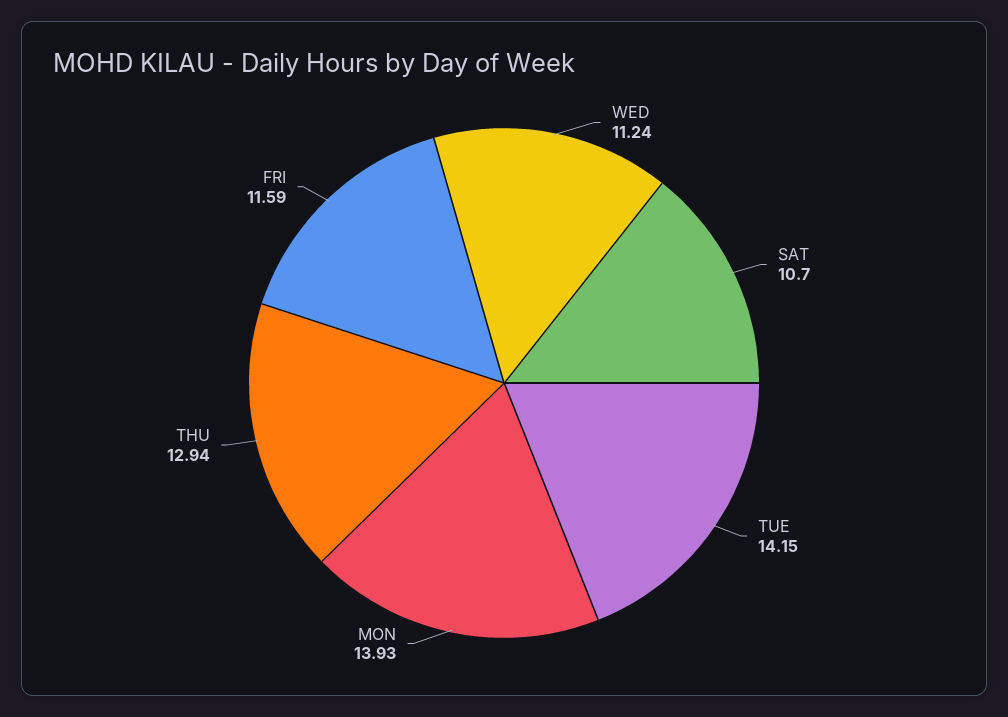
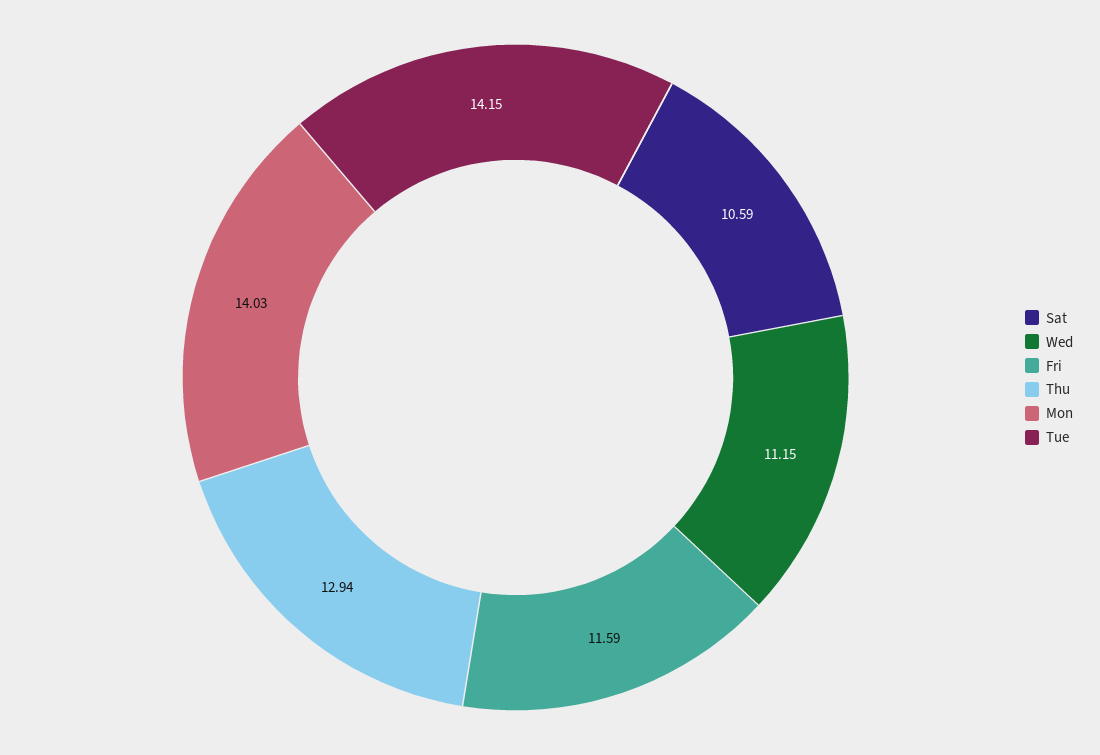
  {
-   "WED": 11.24,
+   "WED": 11.15,
-   "SAT": 10.7,
+   "SAT": 10.59,
    "TUE": 14.15,
-   "MON": 13.93,
+   "MON": 14.03,
    "THU": 12.94,
    "FRI": 11.59
  }

